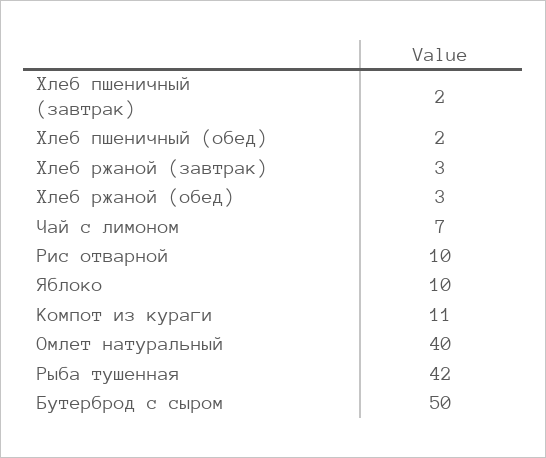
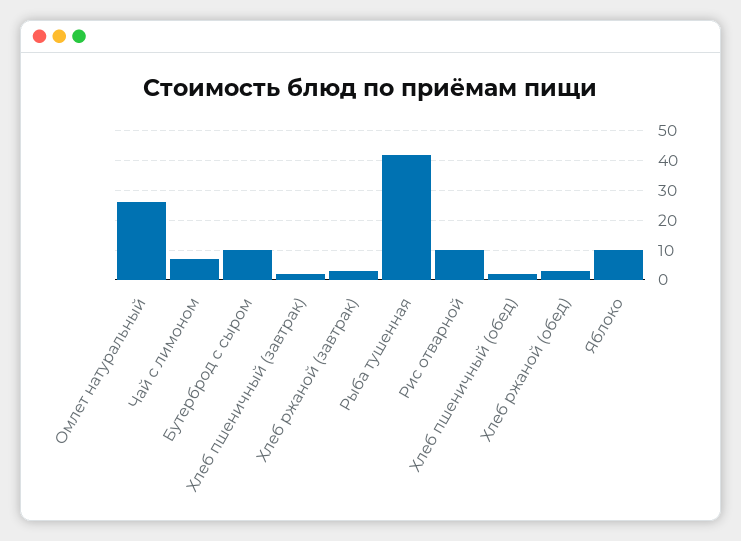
  {
    "Хлеб пшеничный (завтрак)": 2,
    "Хлеб пшеничный (обед)": 2,
    "Хлеб ржаной (завтрак)": 3,
    "Хлеб ржаной (обед)": 3,
    "Чай с лимоном": 7,
    "Рис отварной": 10,
    "Яблоко": 10,
-   "Компот из кураги": 11,
-   "Омлет натуральный": 40,
+   "Омлет натуральный": 25,
    "Рыба тушенная": 42,
-   "Бутерброд с сыром": 50
+   "Бутерброд с сыром": 10
  }

